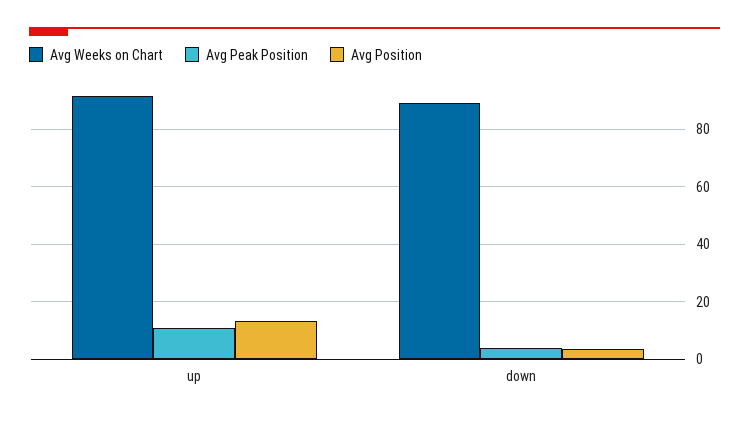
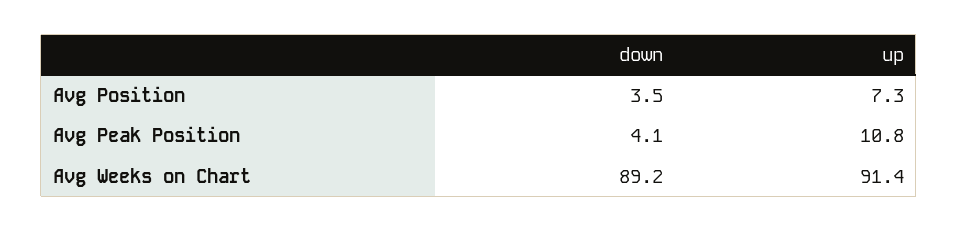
  {
    "Avg Weeks on Chart": {
      "up": 91.4,
      "down": 89.2
    },
    "Avg Peak Position": {
      "up": 10.8,
      "down": 4.1
    },
    "Avg Position": {
-     "up": 12.5,
+     "up": 7.3,
      "down": 3.5
    }
  }

